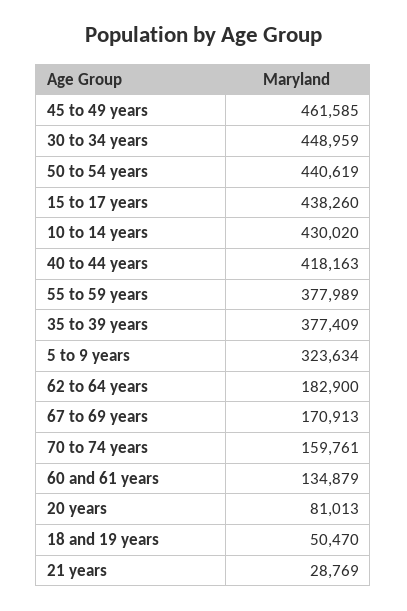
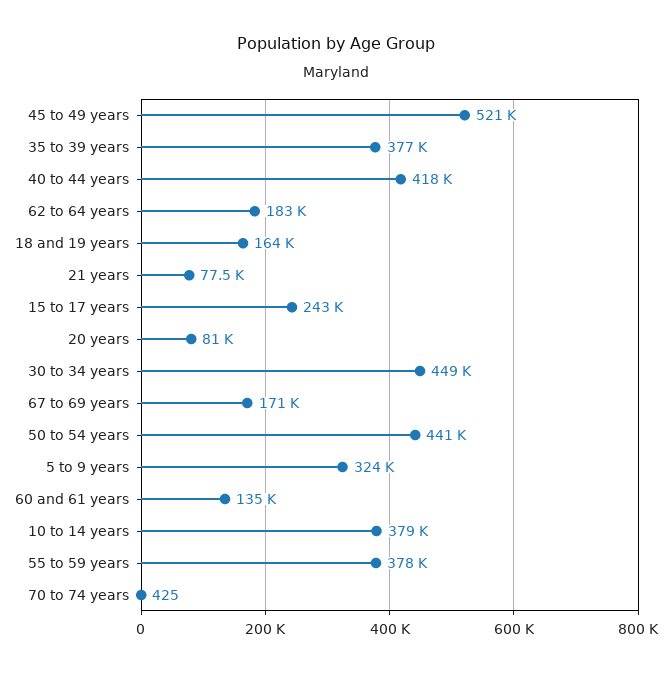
  {
-   "45 to 49 years": 461585,
+   "45 to 49 years": 521000,
    "30 to 34 years": 448959,
    "50 to 54 years": 440619,
-   "15 to 17 years": 438260,
+   "15 to 17 years": 243000,
-   "10 to 14 years": 430020,
+   "10 to 14 years": 379000,
    "40 to 44 years": 418163,
    "55 to 59 years": 377989,
    "35 to 39 years": 377409,
    "5 to 9 years": 323634,
    "62 to 64 years": 182900,
    "67 to 69 years": 170913,
-   "70 to 74 years": 159761,
+   "70 to 74 years": 425,
    "60 and 61 years": 134879,
    "20 years": 81013,
-   "18 and 19 years": 50470,
+   "18 and 19 years": 164000,
-   "21 years": 28769
+   "21 years": 77500
  }

